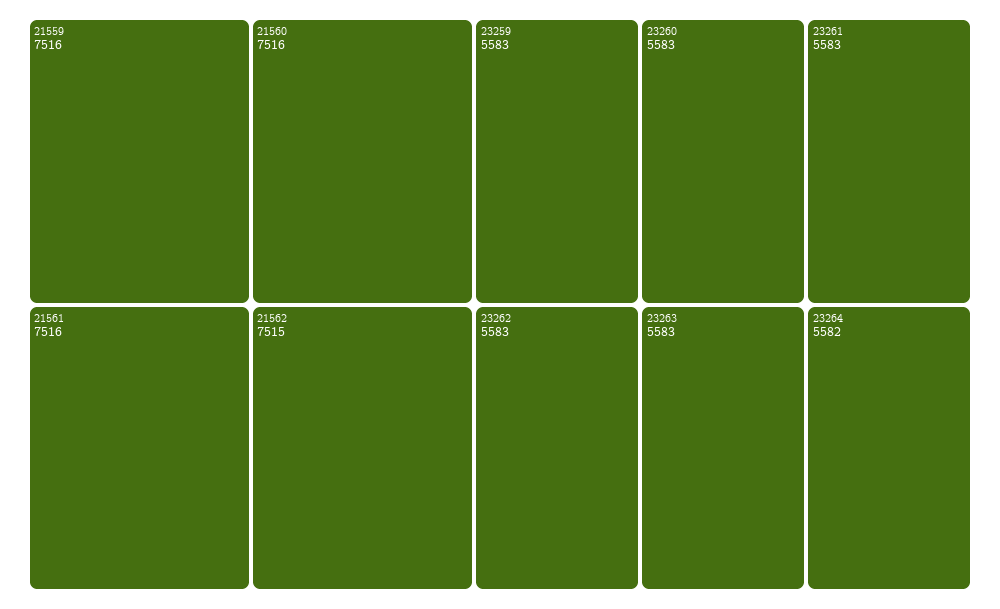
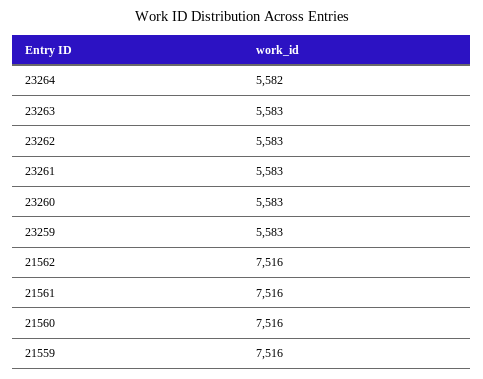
  {
    "21559": 7516,
    "21560": 7516,
    "21561": 7516,
-   "21562": 7515,
+   "21562": 7516,
    "23259": 5583,
    "23260": 5583,
    "23261": 5583,
    "23262": 5583,
    "23263": 5583,
    "23264": 5582
  }

